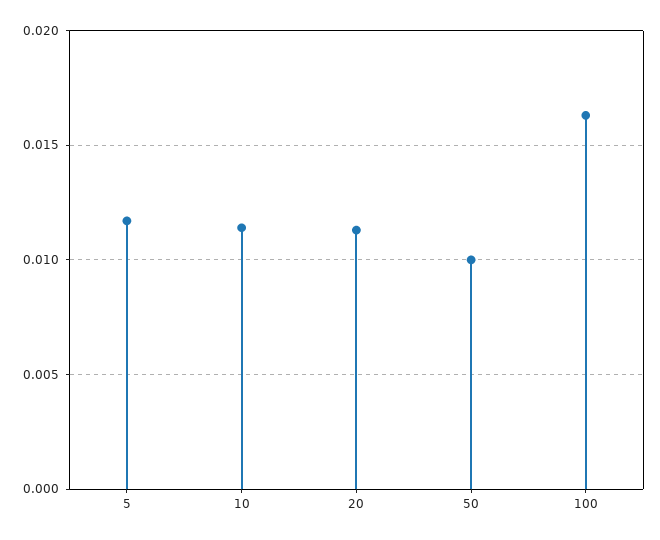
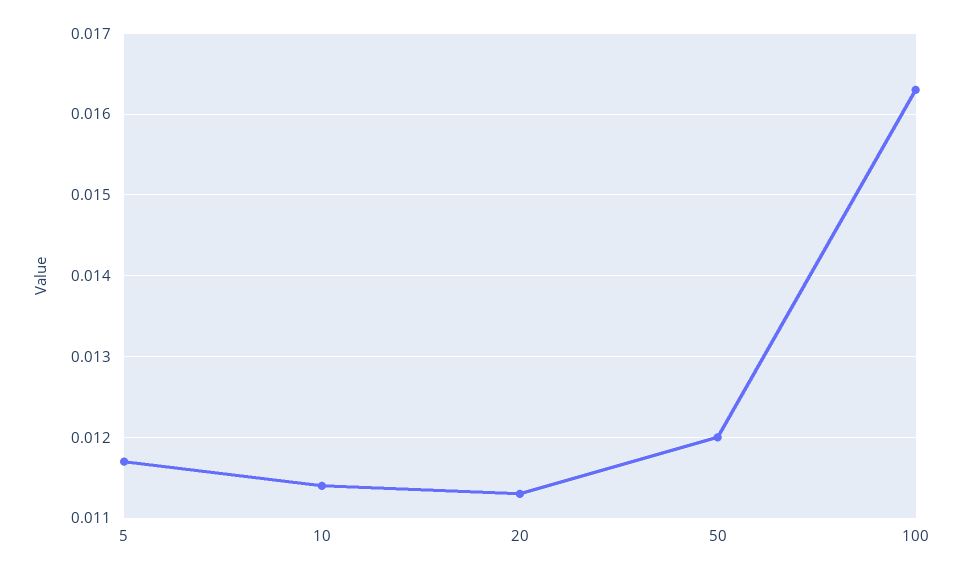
  {
    "5": 0.0117,
    "10": 0.0114,
    "20": 0.0113,
-   "50": 0.01,
+   "50": 0.012,
    "100": 0.0163
  }

